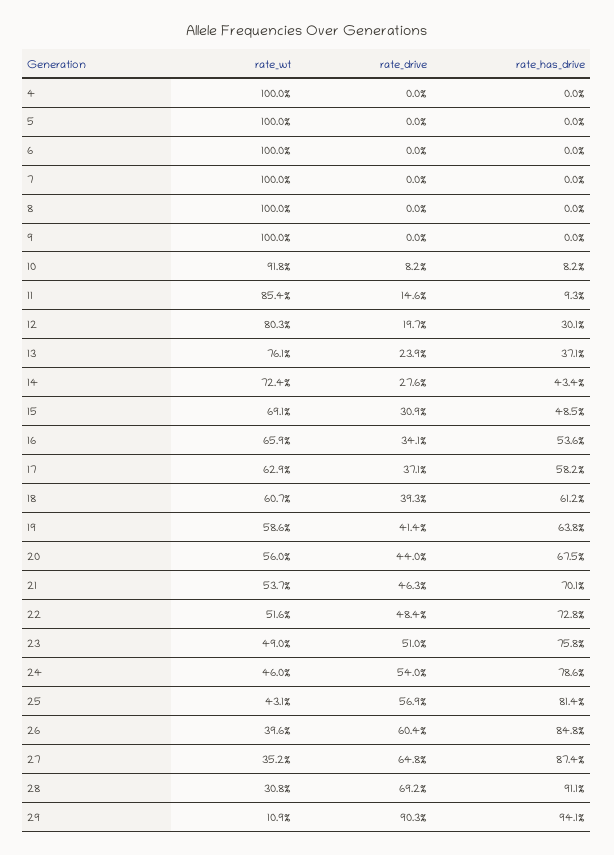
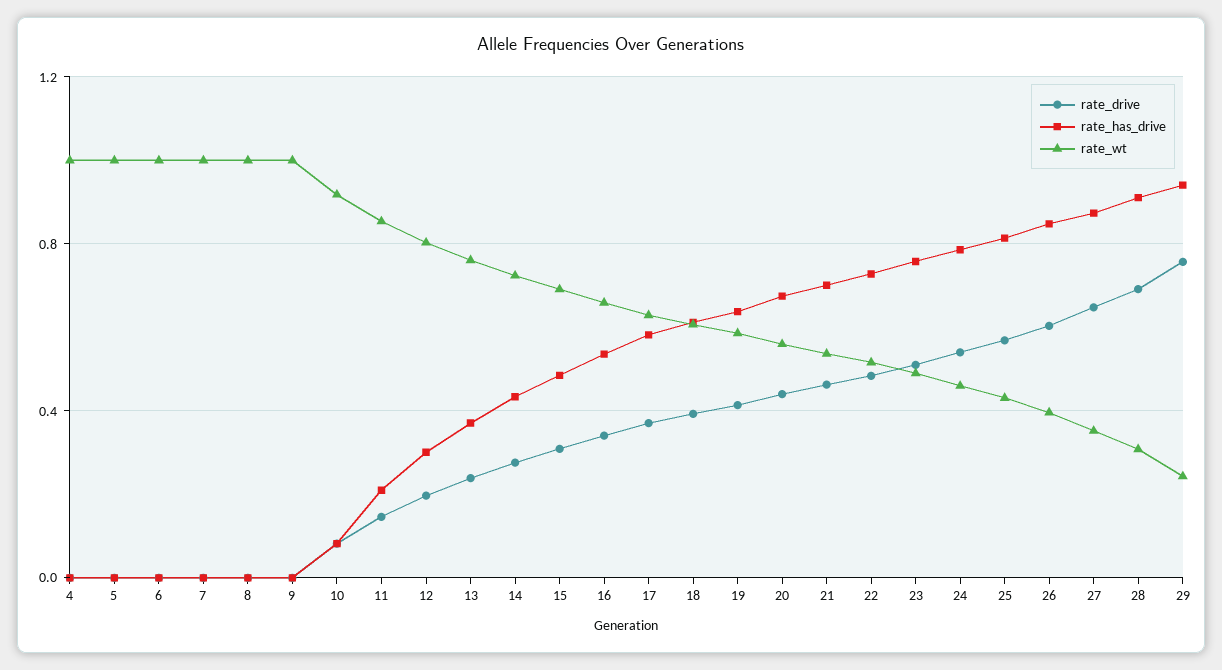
  {
    "rate_wt": {
      "4": 1,
      "5": 1,
      "6": 1,
      "7": 1,
      "8": 1,
      "9": 1,
      "10": 0.918,
      "11": 0.854,
      "12": 0.803,
      "13": 0.761,
      "14": 0.724,
      "15": 0.691,
      "16": 0.659,
      "17": 0.629,
      "18": 0.607,
      "19": 0.586,
      "20": 0.56,
      "21": 0.537,
      "22": 0.516,
      "23": 0.49,
      "24": 0.46,
      "25": 0.431,
      "26": 0.396,
      "27": 0.352,
      "28": 0.308,
-     "29": 0.109
+     "29": 0.25
    },
    "rate_drive": {
      "4": 0,
      "5": 0,
      "6": 0,
      "7": 0,
      "8": 0,
      "9": 0,
      "10": 0.082,
      "11": 0.146,
      "12": 0.197,
      "13": 0.239,
      "14": 0.276,
      "15": 0.309,
      "16": 0.341,
      "17": 0.371,
      "18": 0.393,
      "19": 0.414,
      "20": 0.44,
      "21": 0.463,
      "22": 0.484,
      "23": 0.51,
      "24": 0.54,
      "25": 0.569,
      "26": 0.604,
      "27": 0.648,
      "28": 0.692,
-     "29": 0.903
+     "29": 0.75
    },
    "rate_has_drive": {
      "4": 0,
      "5": 0,
      "6": 0,
      "7": 0,
      "8": 0,
      "9": 0,
      "10": 0.082,
-     "11": 0.093,
+     "11": 0.2,
      "12": 0.301,
      "13": 0.371,
      "14": 0.434,
      "15": 0.485,
      "16": 0.536,
      "17": 0.582,
      "18": 0.612,
      "19": 0.638,
      "20": 0.675,
      "21": 0.701,
      "22": 0.728,
      "23": 0.758,
      "24": 0.786,
      "25": 0.814,
      "26": 0.848,
      "27": 0.874,
      "28": 0.911,
      "29": 0.941
    }
  }

